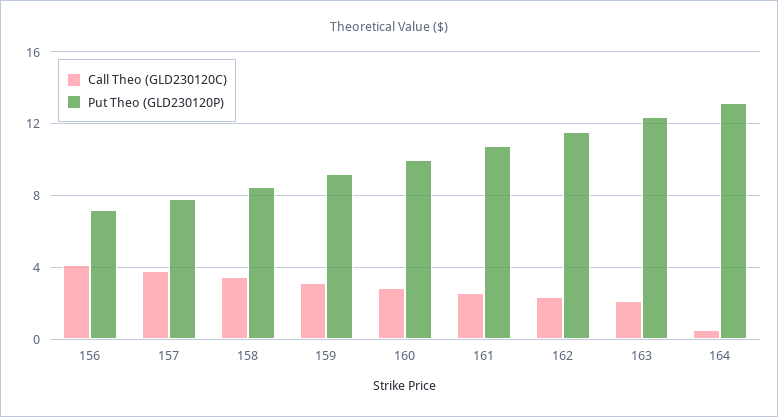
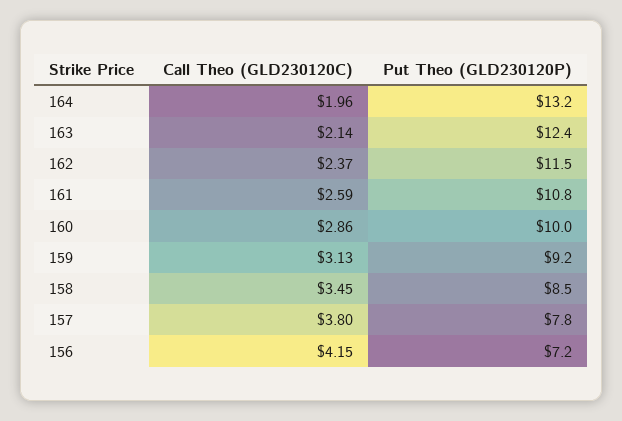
  {
    "Call Theo (GLD230120C)": {
      "156": 4.15,
      "157": 3.8,
      "158": 3.45,
      "159": 3.13,
      "160": 2.86,
      "161": 2.59,
      "162": 2.37,
      "163": 2.14,
-     "164": 0.5
+     "164": 1.96
    },
    "Put Theo (GLD230120P)": {
      "156": 7.2,
      "157": 7.8,
      "158": 8.5,
      "159": 9.2,
      "160": 10,
      "161": 10.8,
      "162": 11.5,
      "163": 12.4,
      "164": 13.2
    }
  }

